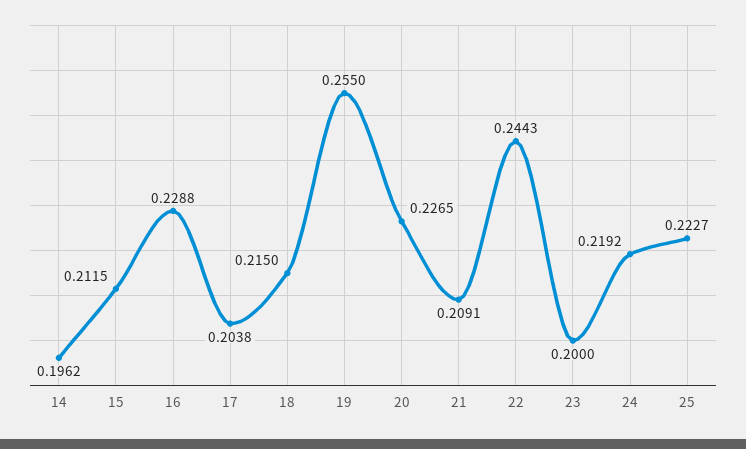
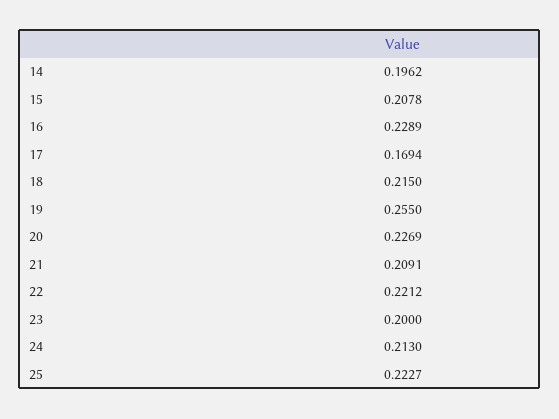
  {
    "14": 0.1962,
-   "15": 0.2115,
+   "15": 0.2078,
-   "16": 0.2288,
+   "16": 0.2289,
-   "17": 0.2038,
+   "17": 0.1694,
    "18": 0.215,
    "19": 0.255,
-   "20": 0.2265,
+   "20": 0.2269,
    "21": 0.2091,
-   "22": 0.2443,
+   "22": 0.2212,
    "23": 0.2,
-   "24": 0.2192,
+   "24": 0.213,
    "25": 0.2227
  }

